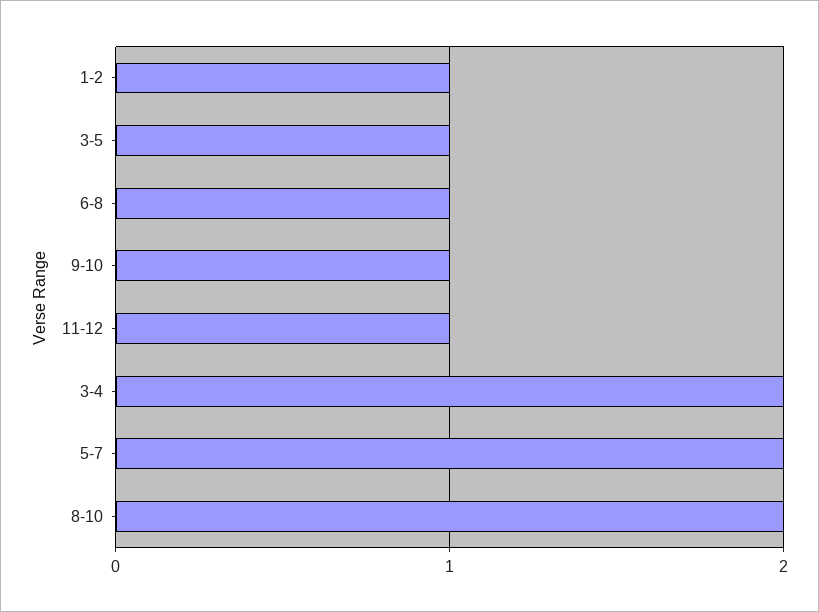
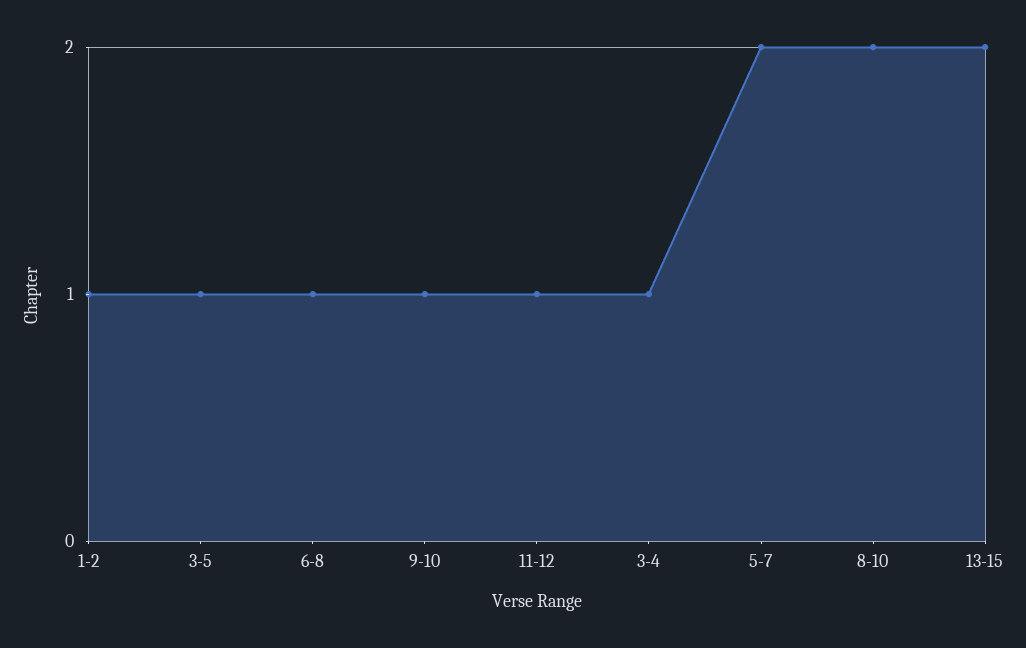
  {
    "1-2": 1,
    "3-5": 1,
    "6-8": 1,
    "9-10": 1,
    "11-12": 1,
-   "3-4": 2,
+   "3-4": 1,
    "5-7": 2,
-   "8-10": 2
+   "8-10": 2,
+   "13-15": 2
  }

